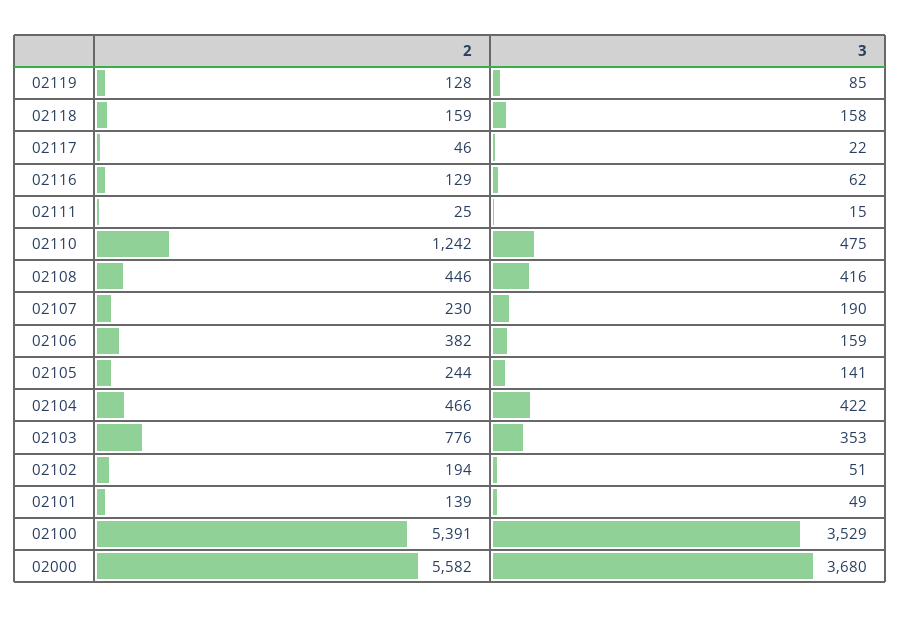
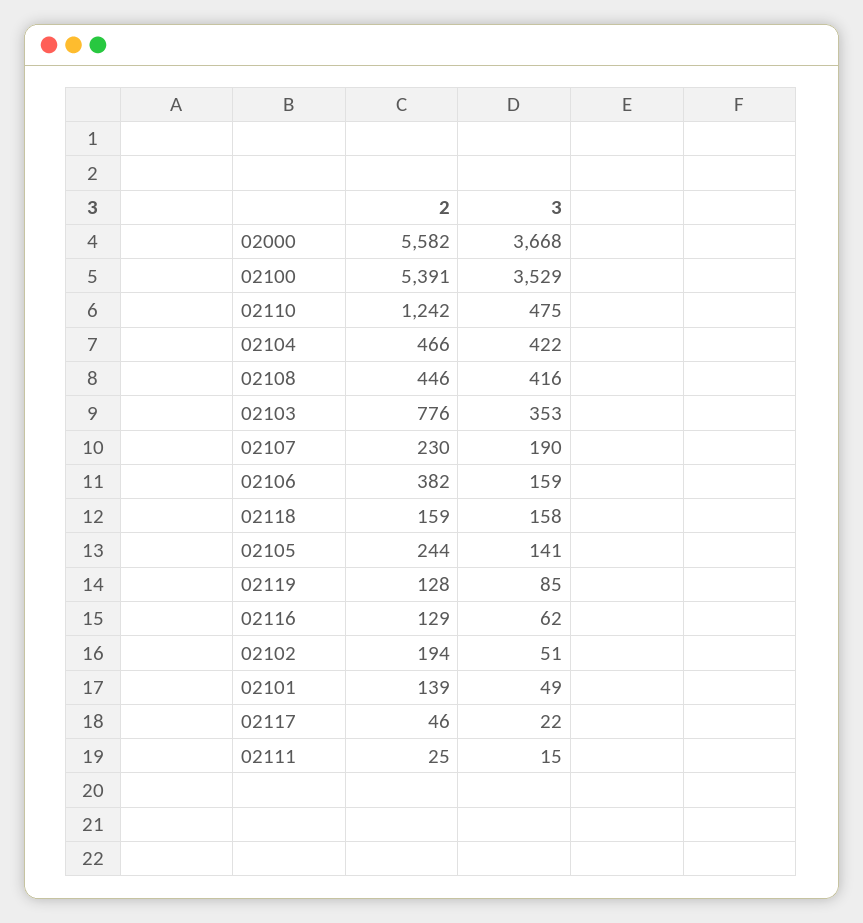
  {
    "2": {
      "02119": 128,
      "02118": 159,
      "02117": 46,
      "02116": 129,
      "02111": 25,
      "02110": 1242,
      "02108": 446,
      "02107": 230,
      "02106": 382,
      "02105": 244,
      "02104": 466,
      "02103": 776,
      "02102": 194,
      "02101": 139,
      "02100": 5391,
      "02000": 5582
    },
    "3": {
      "02119": 85,
      "02118": 158,
      "02117": 22,
      "02116": 62,
      "02111": 15,
      "02110": 475,
      "02108": 416,
      "02107": 190,
      "02106": 159,
      "02105": 141,
      "02104": 422,
      "02103": 353,
      "02102": 51,
      "02101": 49,
      "02100": 3529,
-     "02000": 3680
+     "02000": 3668
    }
  }

